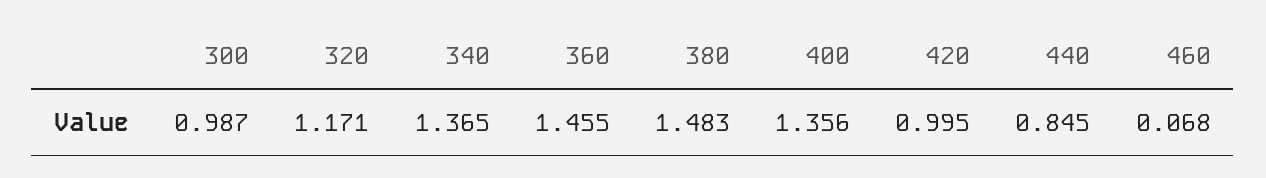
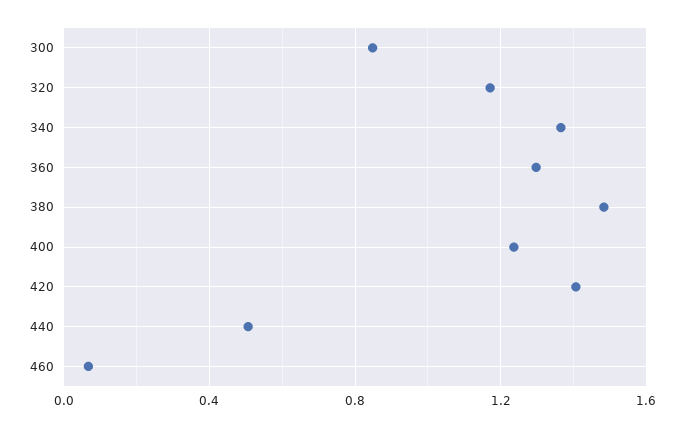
  {
-   "300": 0.987,
+   "300": 0.85,
    "320": 1.171,
    "340": 1.365,
-   "360": 1.455,
+   "360": 1.3,
    "380": 1.483,
-   "400": 1.356,
+   "400": 1.25,
-   "420": 0.995,
+   "420": 1.4,
-   "440": 0.845,
+   "440": 0.5,
    "460": 0.068
  }

